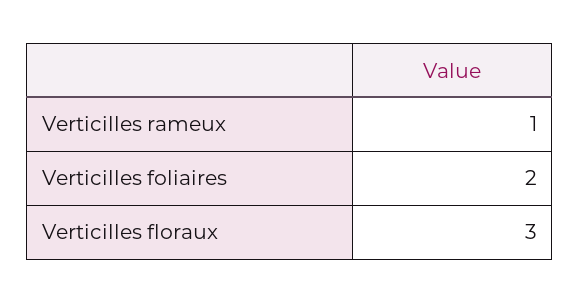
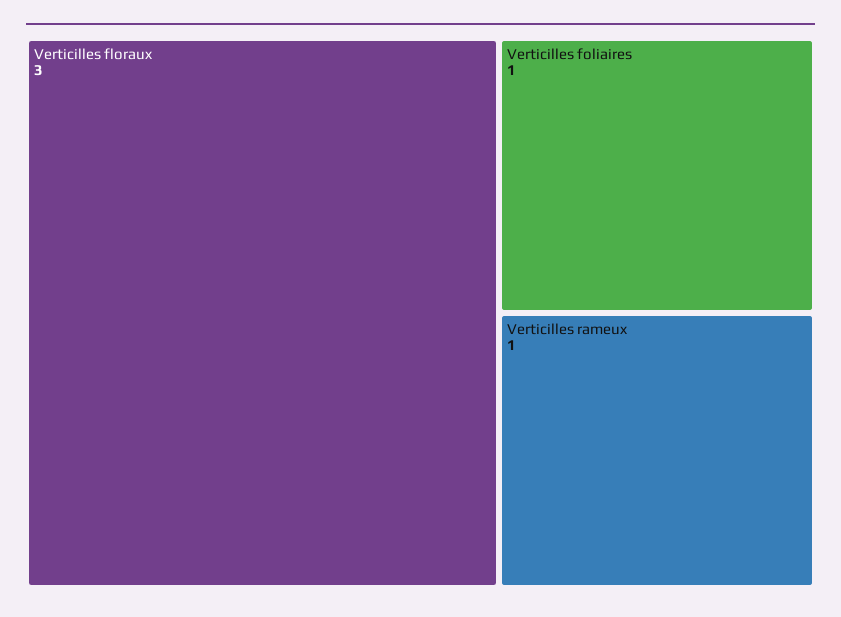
  {
    "Verticilles rameux": 1,
-   "Verticilles foliaires": 2,
+   "Verticilles foliaires": 1,
    "Verticilles floraux": 3
  }

